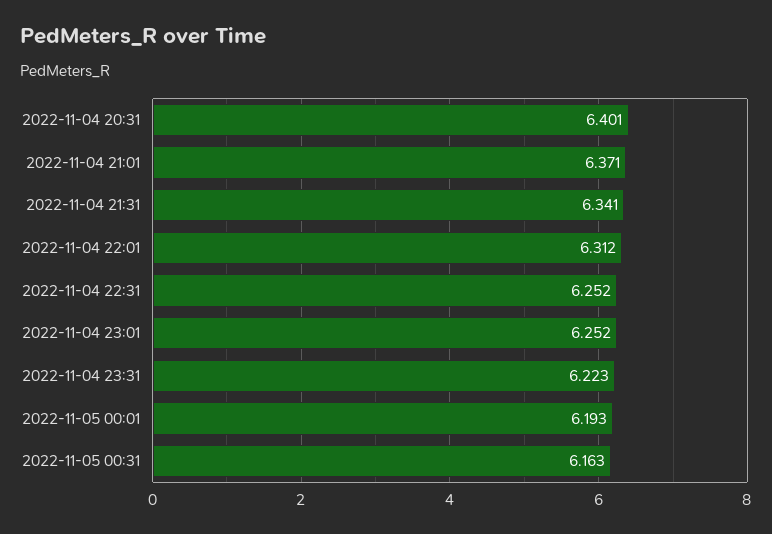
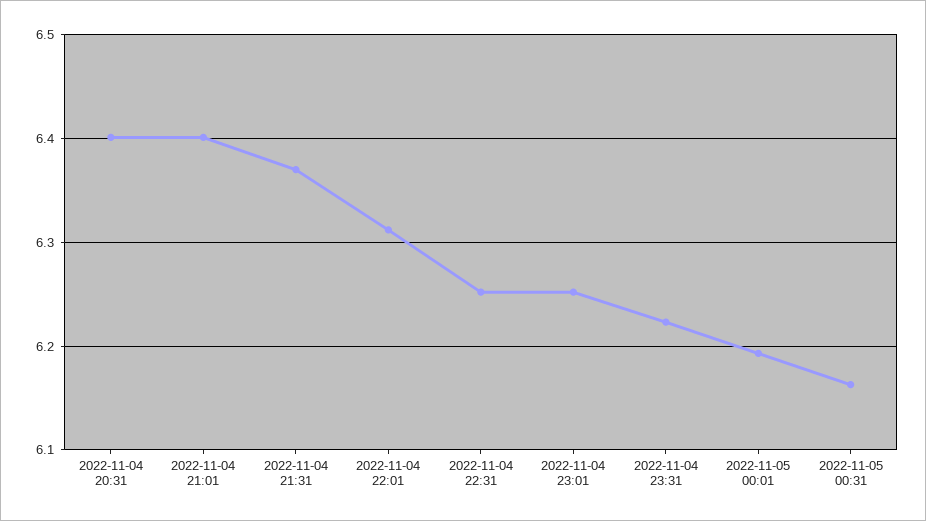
  {
    "2022-11-04 20:31": 6.401,
-   "2022-11-04 21:01": 6.371,
+   "2022-11-04 21:01": 6.4,
-   "2022-11-04 21:31": 6.341,
+   "2022-11-04 21:31": 6.37,
    "2022-11-04 22:01": 6.312,
    "2022-11-04 22:31": 6.252,
    "2022-11-04 23:01": 6.252,
    "2022-11-04 23:31": 6.223,
    "2022-11-05 00:01": 6.193,
    "2022-11-05 00:31": 6.163
  }

